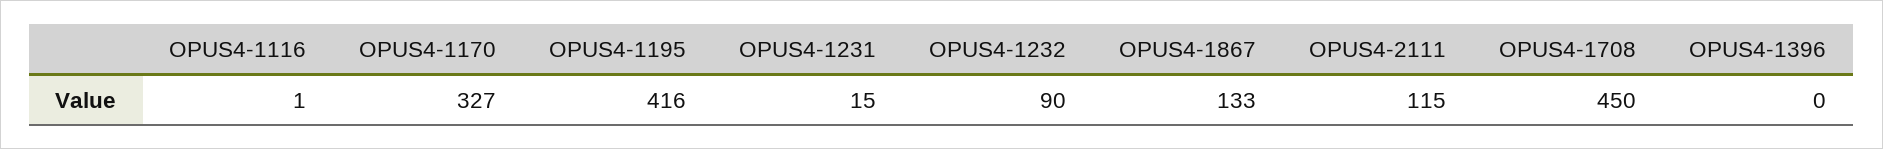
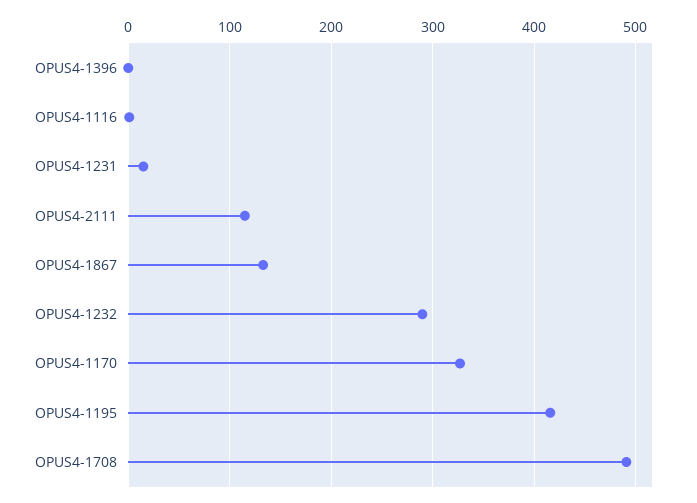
  {
    "OPUS4-1116": 1,
    "OPUS4-1170": 327,
    "OPUS4-1195": 416,
    "OPUS4-1231": 15,
-   "OPUS4-1232": 90,
+   "OPUS4-1232": 290,
    "OPUS4-1867": 133,
    "OPUS4-2111": 115,
-   "OPUS4-1708": 450,
+   "OPUS4-1708": 490,
    "OPUS4-1396": 0
  }

